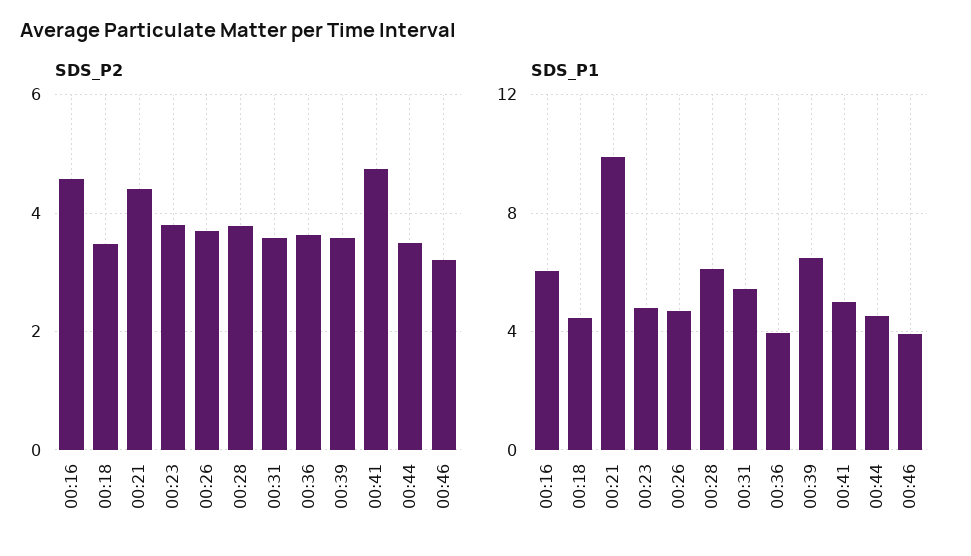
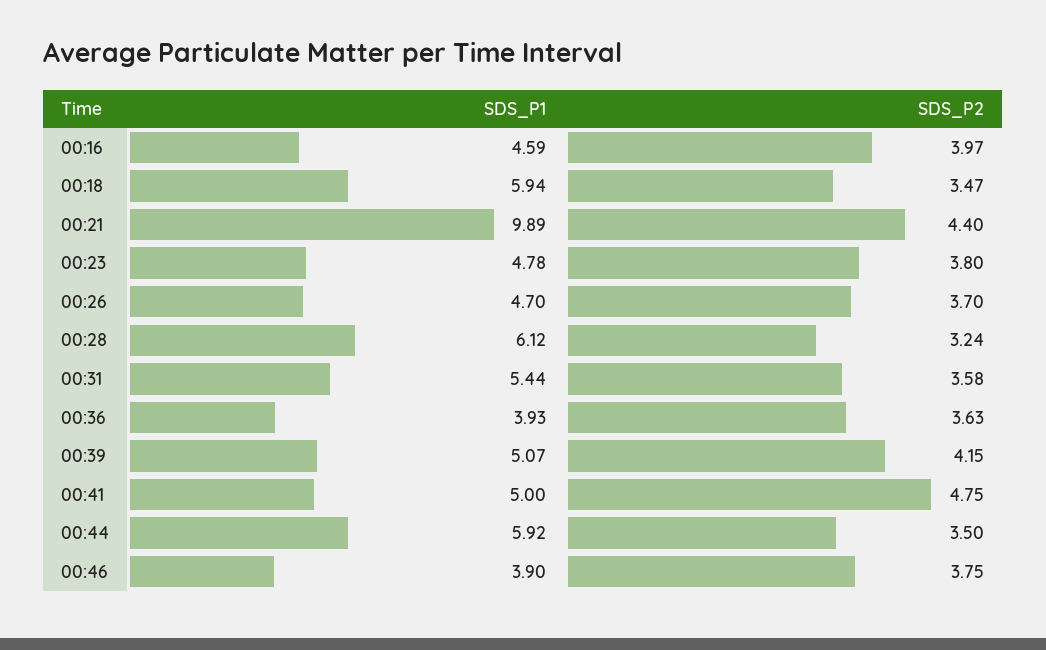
  {
    "SDS_P2": {
-     "00:16": 4.6,
+     "00:16": 3.97,
      "00:18": 3.47,
      "00:21": 4.4,
      "00:23": 3.8,
      "00:26": 3.7,
-     "00:28": 3.8,
+     "00:28": 3.24,
      "00:31": 3.58,
      "00:36": 3.63,
-     "00:39": 3.6,
+     "00:39": 4.15,
      "00:41": 4.75,
      "00:44": 3.5,
-     "00:46": 3.2
+     "00:46": 3.75
    },
    "SDS_P1": {
-     "00:16": 6,
+     "00:16": 4.59,
-     "00:18": 4.5,
+     "00:18": 5.94,
      "00:21": 9.89,
      "00:23": 4.78,
      "00:26": 4.7,
      "00:28": 6.12,
      "00:31": 5.44,
      "00:36": 3.93,
-     "00:39": 6.5,
+     "00:39": 5.07,
      "00:41": 5,
-     "00:44": 4.5,
+     "00:44": 5.92,
      "00:46": 3.9
    }
  }

